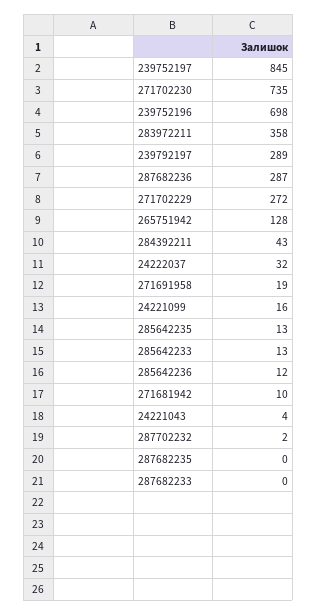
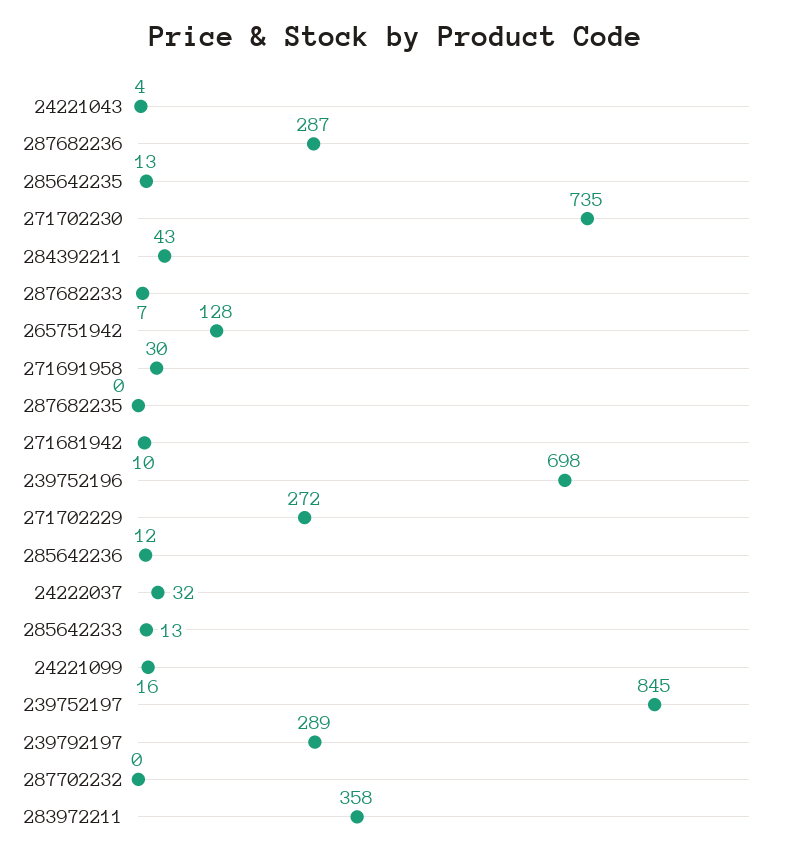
  {
    "239752197": 845,
    "271702230": 735,
    "239752196": 698,
    "283972211": 358,
    "239792197": 289,
    "287682236": 287,
    "271702229": 272,
    "265751942": 128,
    "284392211": 43,
    "24222037": 32,
-   "271691958": 19,
+   "271691958": 30,
    "24221099": 16,
    "285642235": 13,
    "285642233": 13,
    "285642236": 12,
    "271681942": 10,
    "24221043": 4,
-   "287702232": 2,
+   "287702232": 0,
    "287682235": 0,
-   "287682233": 0
+   "287682233": 7
  }

